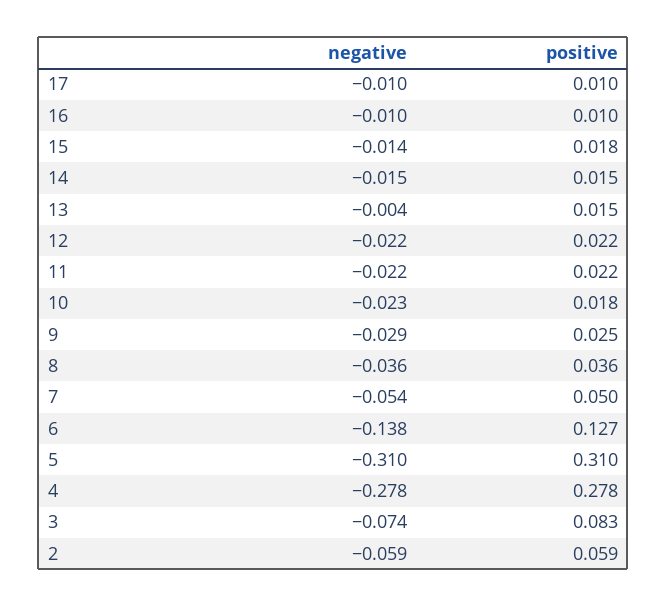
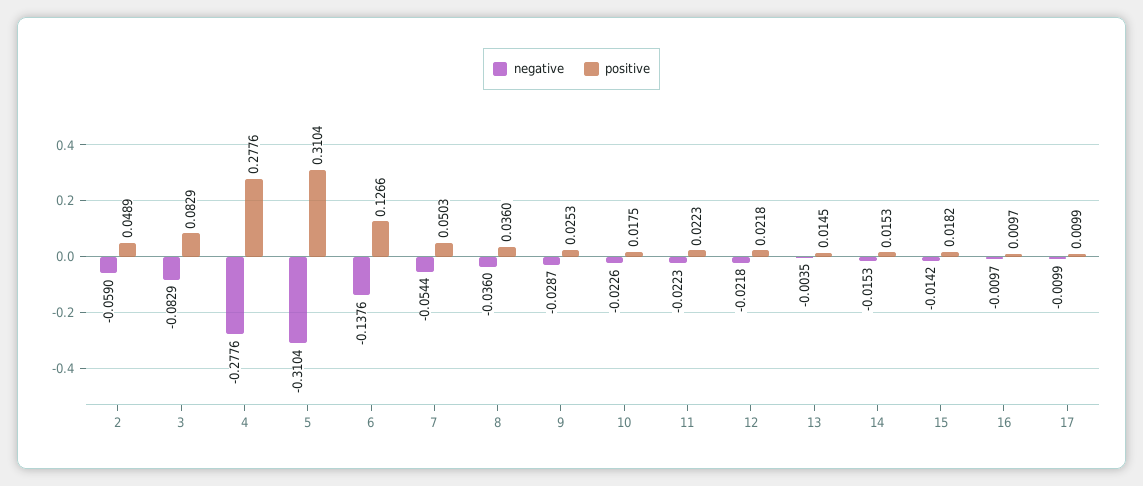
  {
    "negative": {
      "17": -0.0099,
      "16": -0.0097,
      "15": -0.0142,
      "14": -0.0153,
      "13": -0.0035,
      "12": -0.0218,
      "11": -0.0223,
      "10": -0.0226,
      "9": -0.0287,
      "8": -0.036,
      "7": -0.0544,
      "6": -0.1376,
      "5": -0.3104,
      "4": -0.2776,
-     "3": -0.074,
+     "3": -0.0829,
      "2": -0.059
    },
    "positive": {
      "17": 0.0099,
      "16": 0.0097,
      "15": 0.0182,
      "14": 0.0153,
      "13": 0.0145,
      "12": 0.0218,
      "11": 0.0223,
      "10": 0.0175,
      "9": 0.0253,
      "8": 0.036,
      "7": 0.0503,
      "6": 0.1266,
      "5": 0.3104,
      "4": 0.2776,
      "3": 0.0829,
-     "2": 0.059
+     "2": 0.0489
    }
  }

